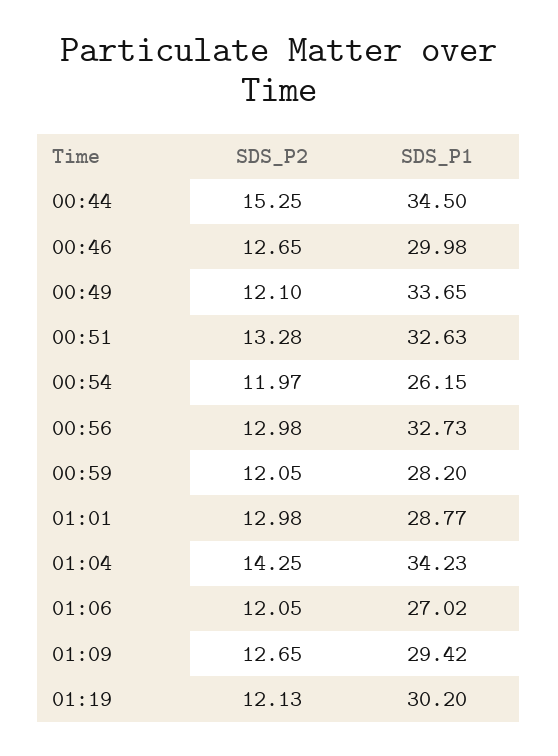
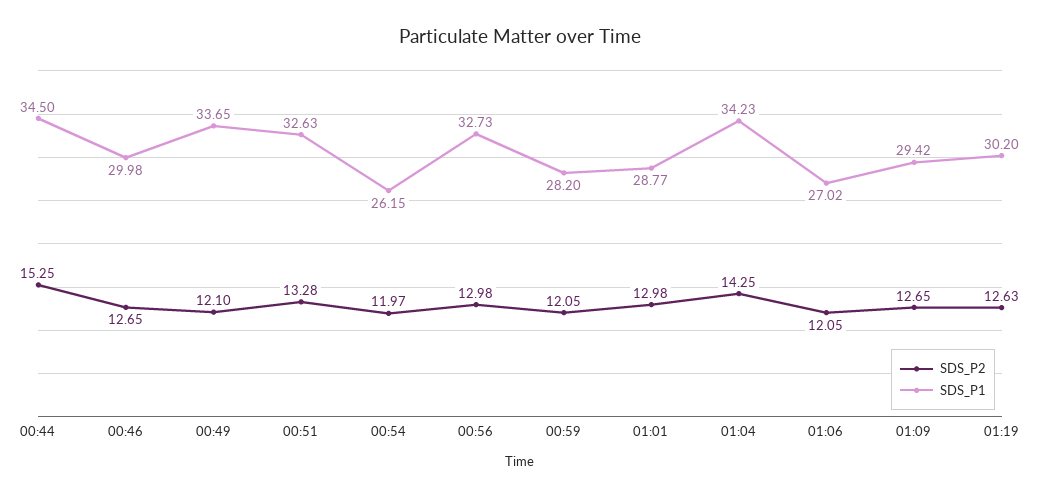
  {
    "SDS_P2": {
      "00:44": 15.25,
      "00:46": 12.65,
      "00:49": 12.1,
      "00:51": 13.28,
      "00:54": 11.97,
      "00:56": 12.98,
      "00:59": 12.05,
      "01:01": 12.98,
      "01:04": 14.25,
      "01:06": 12.05,
      "01:09": 12.65,
-     "01:19": 12.13
+     "01:19": 12.63
    },
    "SDS_P1": {
      "00:44": 34.5,
      "00:46": 29.98,
      "00:49": 33.65,
      "00:51": 32.63,
      "00:54": 26.15,
      "00:56": 32.73,
      "00:59": 28.2,
      "01:01": 28.77,
      "01:04": 34.23,
      "01:06": 27.02,
      "01:09": 29.42,
      "01:19": 30.2
    }
  }

